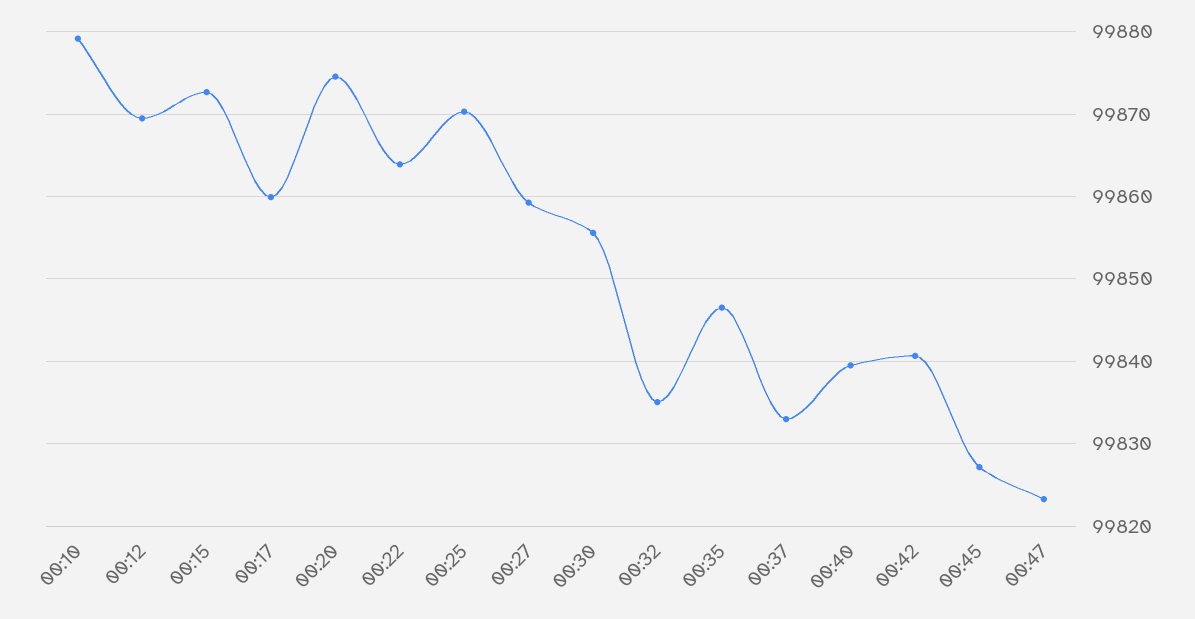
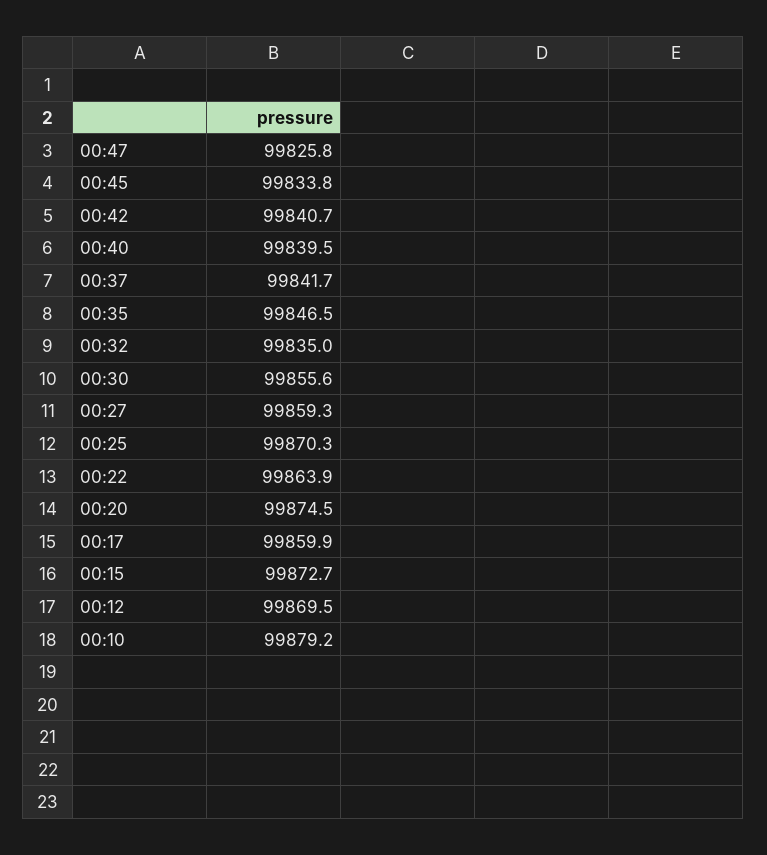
  {
    "00:10": 99879.2,
    "00:12": 99869.5,
    "00:15": 99872.7,
    "00:17": 99859.9,
    "00:20": 99874.5,
    "00:22": 99863.9,
    "00:25": 99870.3,
    "00:27": 99859.3,
    "00:30": 99855.6,
    "00:32": 99835,
    "00:35": 99846.5,
-   "00:37": 99833,
+   "00:37": 99841.7,
    "00:40": 99839.5,
    "00:42": 99840.7,
-   "00:45": 99827,
+   "00:45": 99833.8,
-   "00:47": 99823
+   "00:47": 99825.8
  }

